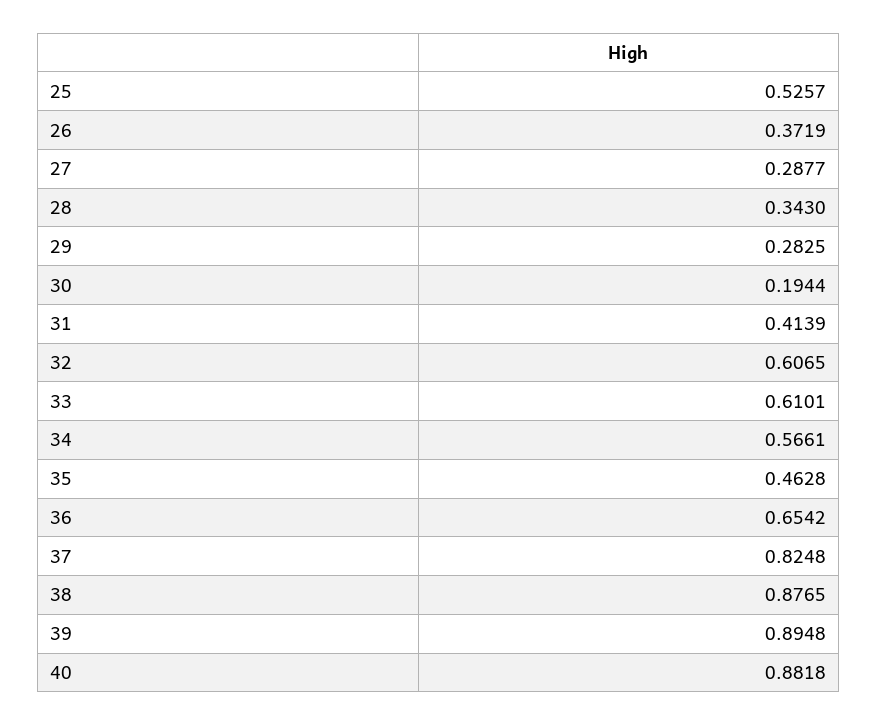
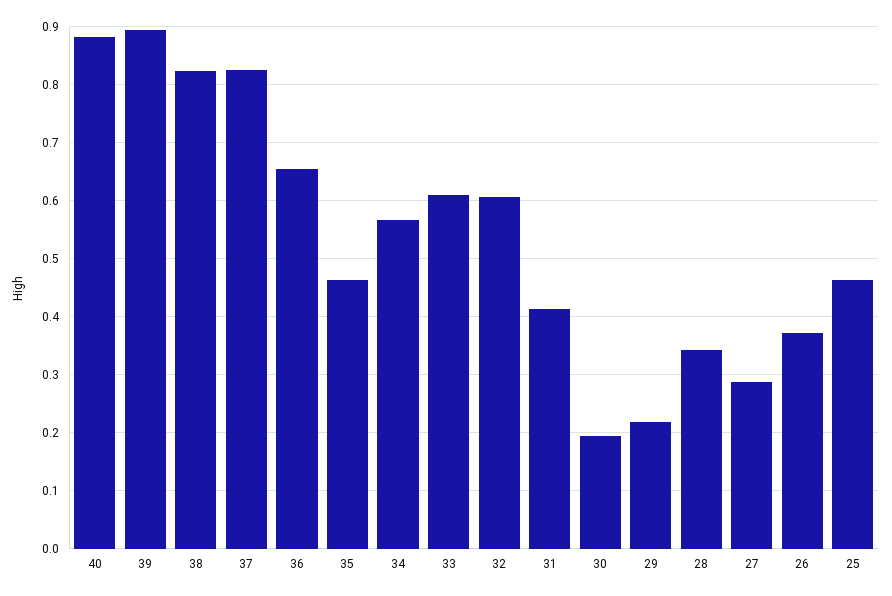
  {
-   "25": 0.5257,
+   "25": 0.46,
    "26": 0.3719,
    "27": 0.2877,
    "28": 0.343,
-   "29": 0.2825,
+   "29": 0.22,
    "30": 0.1944,
    "31": 0.4139,
    "32": 0.6065,
    "33": 0.6101,
    "34": 0.5661,
    "35": 0.4628,
    "36": 0.6542,
    "37": 0.8248,
-   "38": 0.8765,
+   "38": 0.82,
    "39": 0.8948,
    "40": 0.8818
  }

